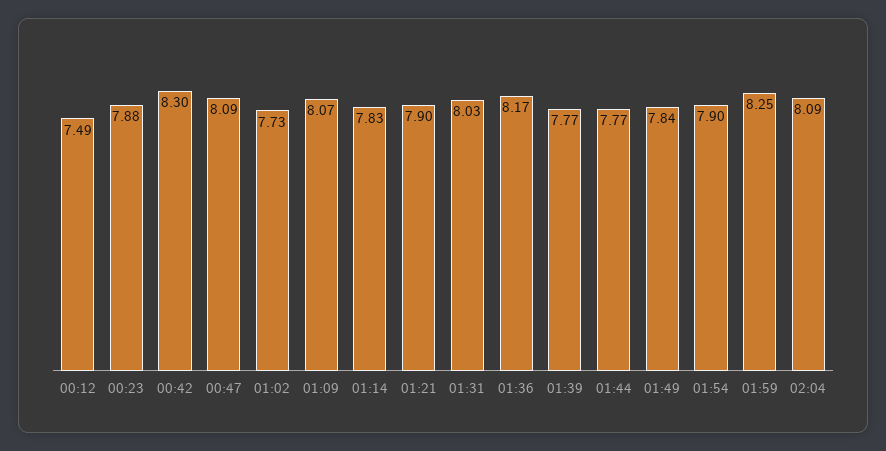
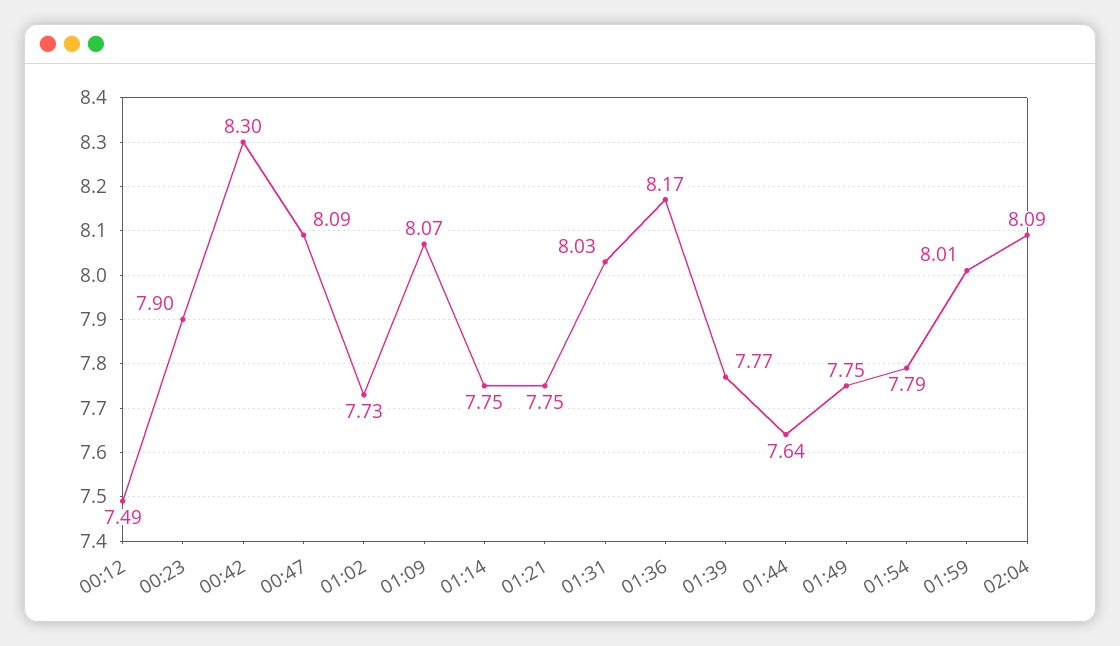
  {
    "00:12": 7.49,
-   "00:23": 7.88,
+   "00:23": 7.9,
    "00:42": 8.3,
    "00:47": 8.09,
    "01:02": 7.73,
    "01:09": 8.07,
-   "01:14": 7.83,
+   "01:14": 7.75,
-   "01:21": 7.9,
+   "01:21": 7.75,
    "01:31": 8.03,
    "01:36": 8.17,
    "01:39": 7.77,
-   "01:44": 7.77,
+   "01:44": 7.64,
-   "01:49": 7.84,
+   "01:49": 7.75,
-   "01:54": 7.9,
+   "01:54": 7.79,
-   "01:59": 8.25,
+   "01:59": 8.01,
    "02:04": 8.09
  }

